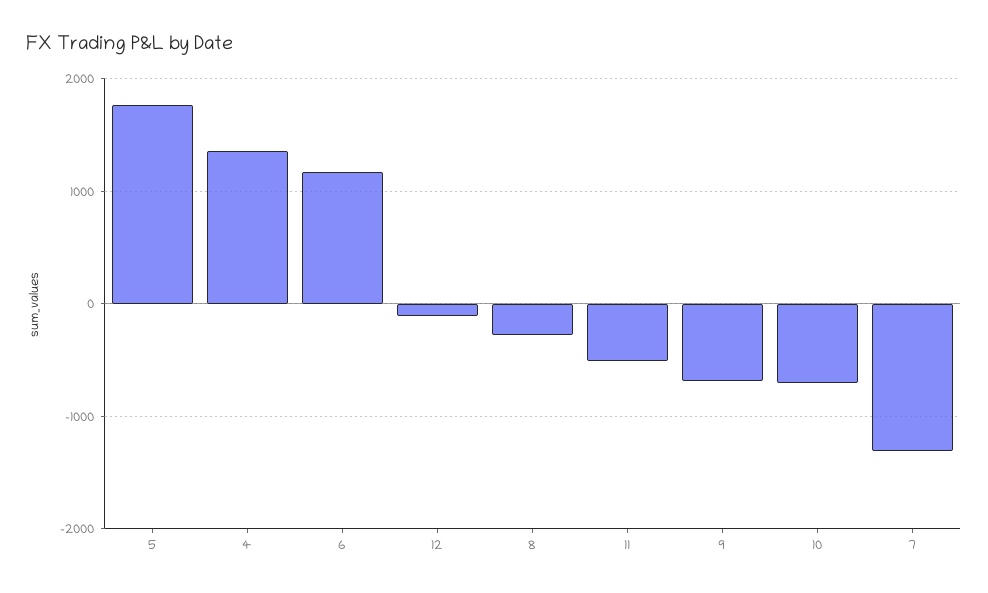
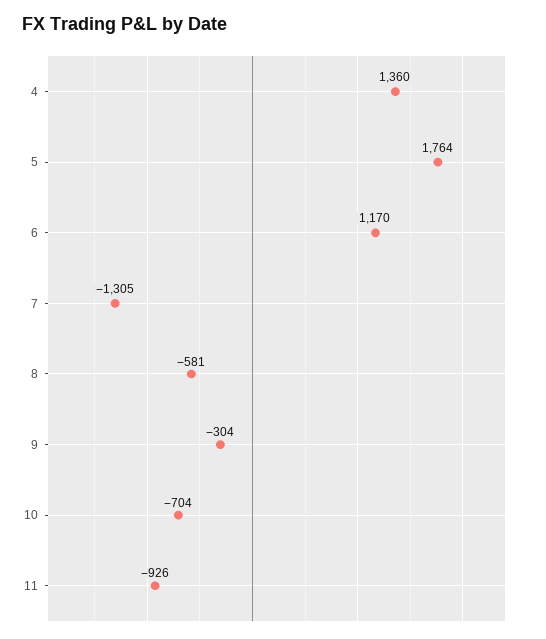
  {
    "5": 1764,
    "4": 1360,
    "6": 1170,
-   "12": -100,
-   "8": -300,
+   "8": -581,
-   "11": -500,
+   "11": -926,
-   "9": -700,
+   "9": -304,
    "10": -704,
    "7": -1305
  }

